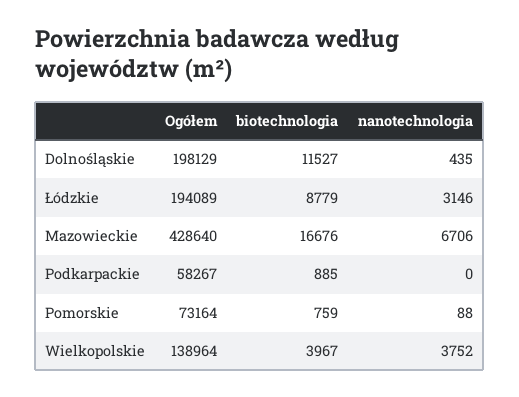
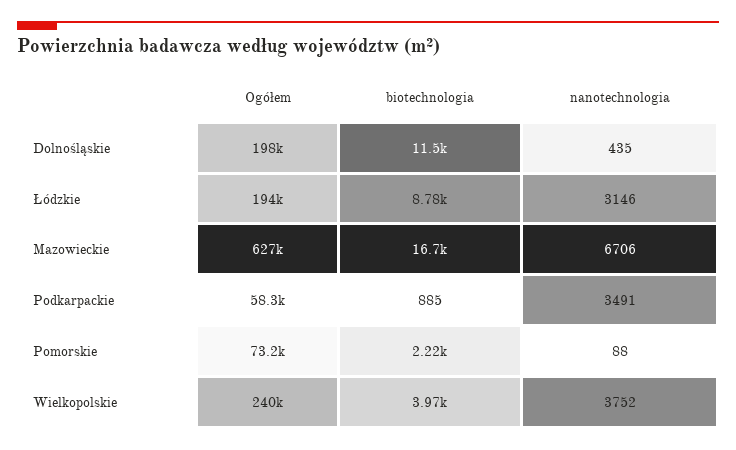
  {
    "Ogółem": {
      "Dolnośląskie": 198129,
      "Łódzkie": 194089,
-     "Mazowieckie": 428640,
+     "Mazowieckie": 627000,
      "Podkarpackie": 58267,
      "Pomorskie": 73164,
-     "Wielkopolskie": 138964
+     "Wielkopolskie": 240000
    },
    "biotechnologia": {
      "Dolnośląskie": 11527,
      "Łódzkie": 8779,
      "Mazowieckie": 16676,
      "Podkarpackie": 885,
-     "Pomorskie": 759,
+     "Pomorskie": 2220,
      "Wielkopolskie": 3967
    },
    "nanotechnologia": {
      "Dolnośląskie": 435,
      "Łódzkie": 3146,
      "Mazowieckie": 6706,
-     "Podkarpackie": 0,
+     "Podkarpackie": 3491,
      "Pomorskie": 88,
      "Wielkopolskie": 3752
    }
  }

